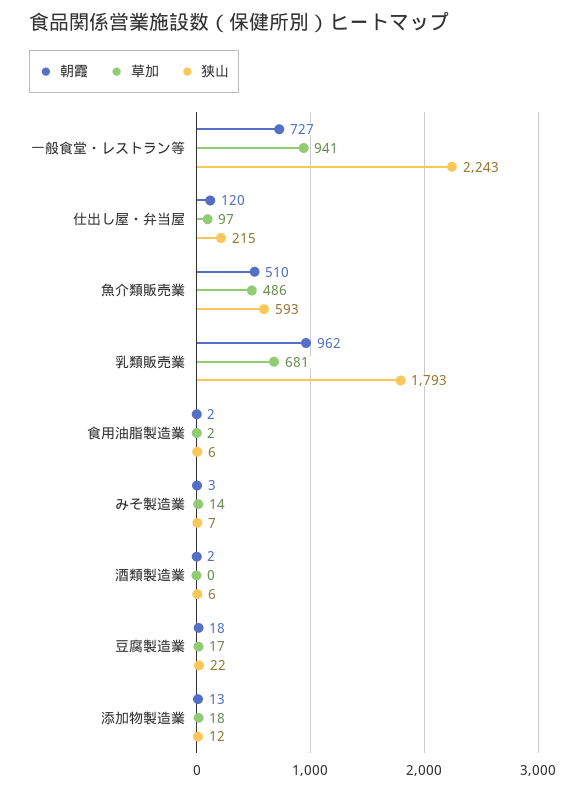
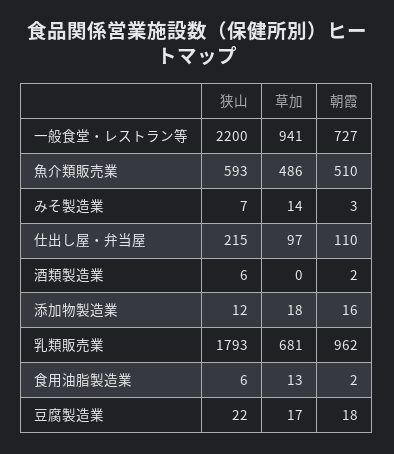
  {
    "朝霞": {
      "一般食堂・レストラン等": 727,
-     "仕出し屋・弁当屋": 120,
+     "仕出し屋・弁当屋": 110,
      "魚介類販売業": 510,
      "乳類販売業": 962,
      "食用油脂製造業": 2,
      "みそ製造業": 3,
      "酒類製造業": 2,
      "豆腐製造業": 18,
-     "添加物製造業": 13
+     "添加物製造業": 16
    },
    "草加": {
      "一般食堂・レストラン等": 941,
      "仕出し屋・弁当屋": 97,
      "魚介類販売業": 486,
      "乳類販売業": 681,
-     "食用油脂製造業": 2,
+     "食用油脂製造業": 13,
      "みそ製造業": 14,
      "酒類製造業": 0,
      "豆腐製造業": 17,
      "添加物製造業": 18
    },
    "狭山": {
-     "一般食堂・レストラン等": 2243,
+     "一般食堂・レストラン等": 2200,
      "仕出し屋・弁当屋": 215,
      "魚介類販売業": 593,
      "乳類販売業": 1793,
      "食用油脂製造業": 6,
      "みそ製造業": 7,
      "酒類製造業": 6,
      "豆腐製造業": 22,
      "添加物製造業": 12
    }
  }

